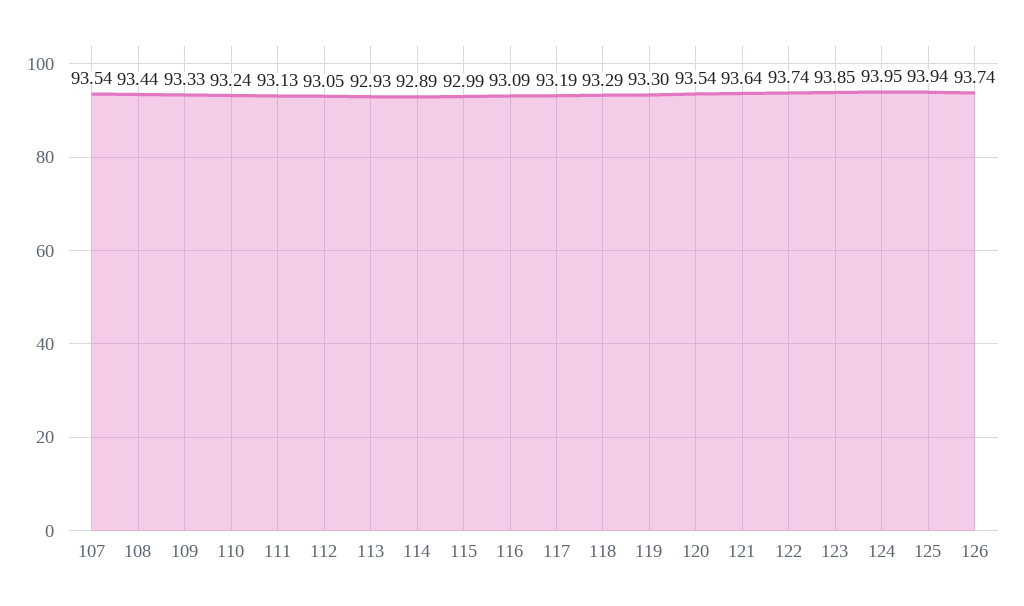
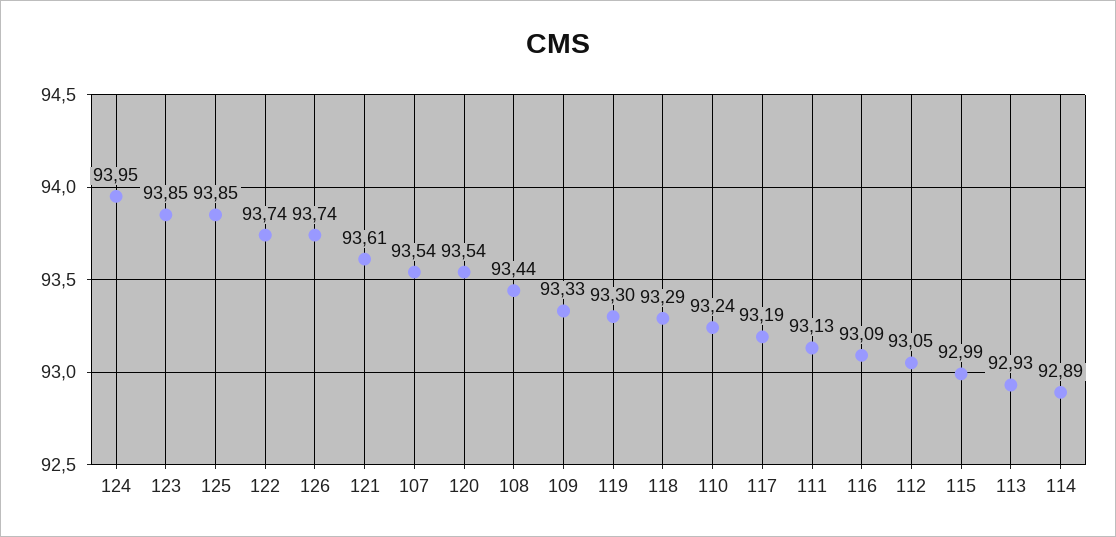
  {
    "107": 93.54,
    "108": 93.44,
    "109": 93.33,
    "110": 93.24,
    "111": 93.13,
    "112": 93.05,
    "113": 92.93,
    "114": 92.89,
    "115": 92.99,
    "116": 93.09,
    "117": 93.19,
    "118": 93.29,
    "119": 93.3,
    "120": 93.54,
-   "121": 93.64,
+   "121": 93.61,
    "122": 93.74,
    "123": 93.85,
    "124": 93.95,
-   "125": 93.94,
+   "125": 93.85,
    "126": 93.74
  }

